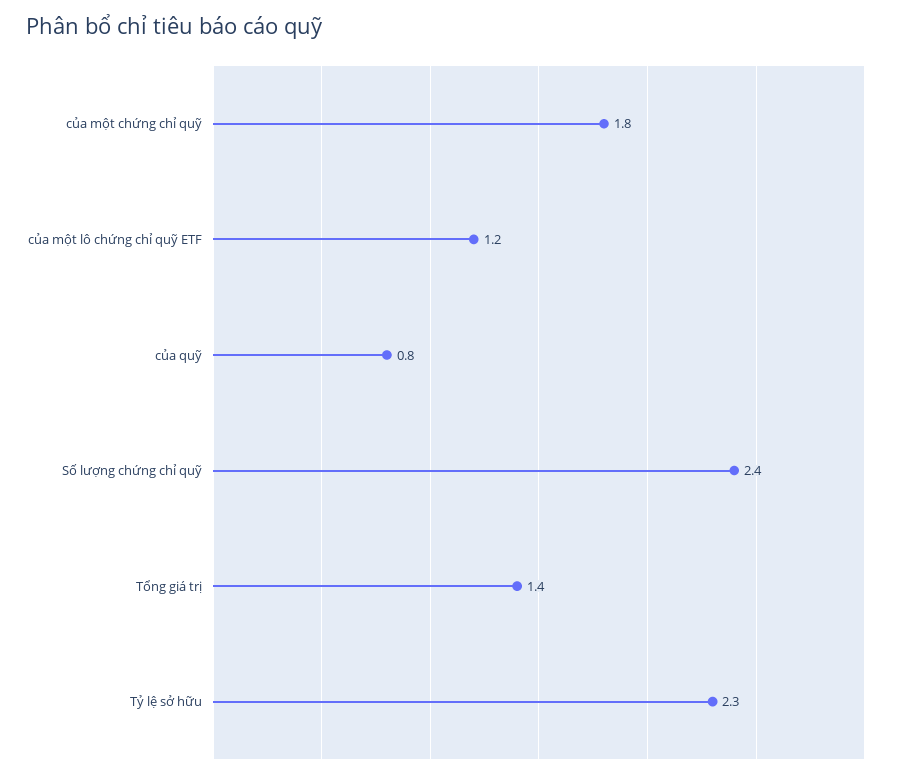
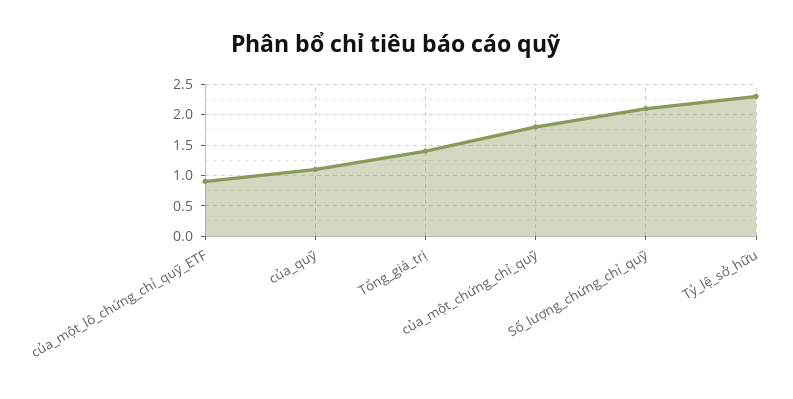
  {
    "của một chứng chỉ quỹ": 1.8,
-   "của một lô chứng chỉ quỹ ETF": 1.2,
+   "của một lô chứng chỉ quỹ ETF": 0.9,
-   "của quỹ": 0.8,
+   "của quỹ": 1.1,
-   "Số lượng chứng chỉ quỹ": 2.4,
+   "Số lượng chứng chỉ quỹ": 2.1,
    "Tổng giá trị": 1.4,
    "Tỷ lệ sở hữu": 2.3
  }

